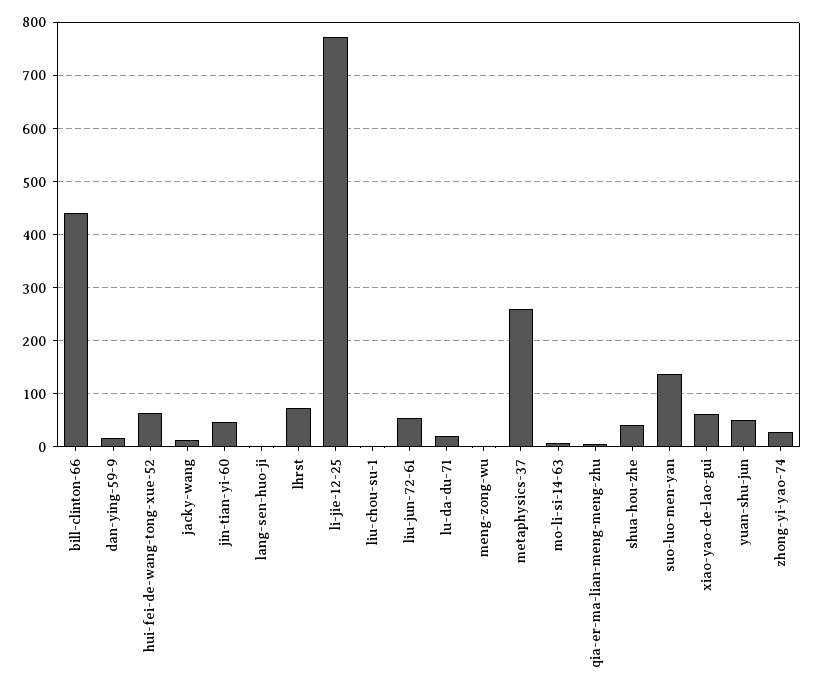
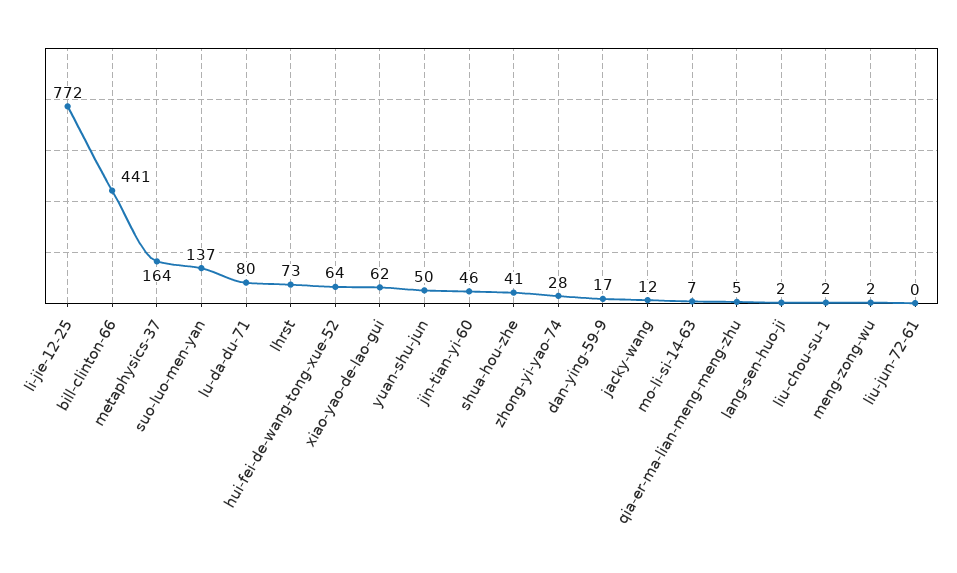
  {
    "bill-clinton-66": 441,
    "dan-ying-59-9": 17,
    "hui-fei-de-wang-tong-xue-52": 64,
    "jacky-wang": 12,
    "jin-tian-yi-60": 46,
    "lang-sen-huo-ji": 2,
    "lhrst": 73,
    "li-jie-12-25": 772,
    "liu-chou-su-1": 2,
-   "liu-jun-72-61": 60,
+   "liu-jun-72-61": 0,
-   "lu-da-du-71": 20,
+   "lu-da-du-71": 80,
    "meng-zong-wu": 2,
-   "metaphysics-37": 260,
+   "metaphysics-37": 164,
    "mo-li-si-14-63": 7,
    "qia-er-ma-lian-meng-meng-zhu": 5,
    "shua-hou-zhe": 41,
    "suo-luo-men-yan": 137,
    "xiao-yao-de-lao-gui": 62,
    "yuan-shu-jun": 50,
    "zhong-yi-yao-74": 28
  }

